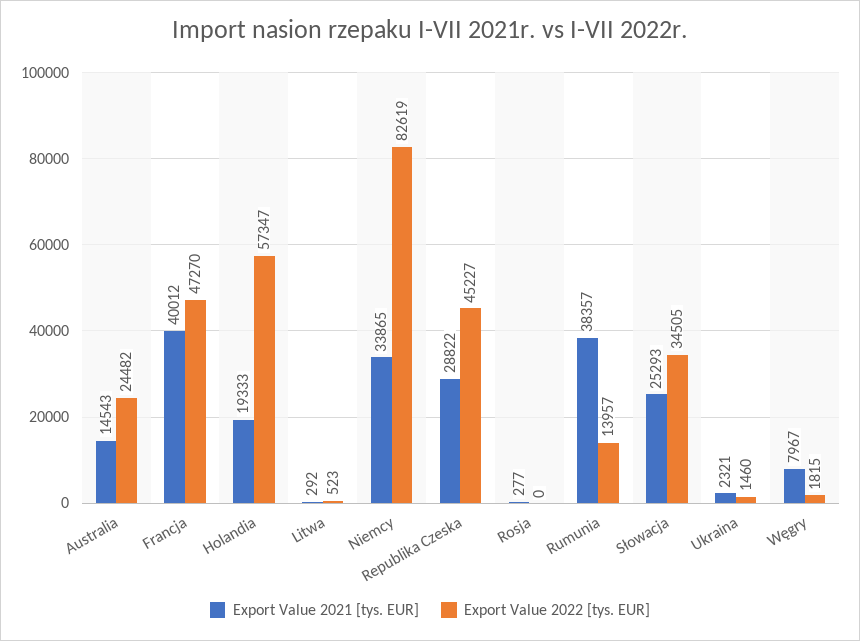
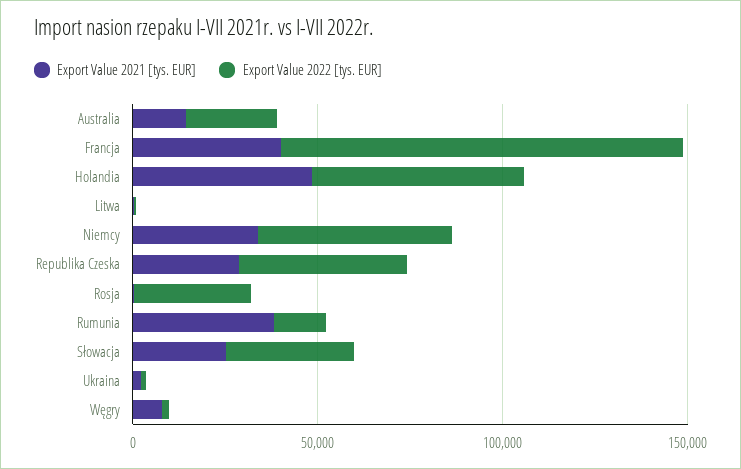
  {
    "Export Value 2021 [tys. EUR]": {
      "Australia": 14543,
      "Francja": 40012,
-     "Holandia": 19333,
+     "Holandia": 50000,
      "Litwa": 292,
      "Niemcy": 33865,
      "Republika Czeska": 28822,
      "Rosja": 277,
      "Rumunia": 38357,
      "Słowacja": 25293,
      "Ukraina": 2321,
      "Węgry": 7967
    },
    "Export Value 2022 [tys. EUR]": {
      "Australia": 24482,
-     "Francja": 47270,
+     "Francja": 110000,
      "Holandia": 57347,
      "Litwa": 523,
-     "Niemcy": 82619,
+     "Niemcy": 50000,
      "Republika Czeska": 45227,
-     "Rosja": 0,
+     "Rosja": 30000,
      "Rumunia": 13957,
      "Słowacja": 34505,
      "Ukraina": 1460,
      "Węgry": 1815
    }
  }

